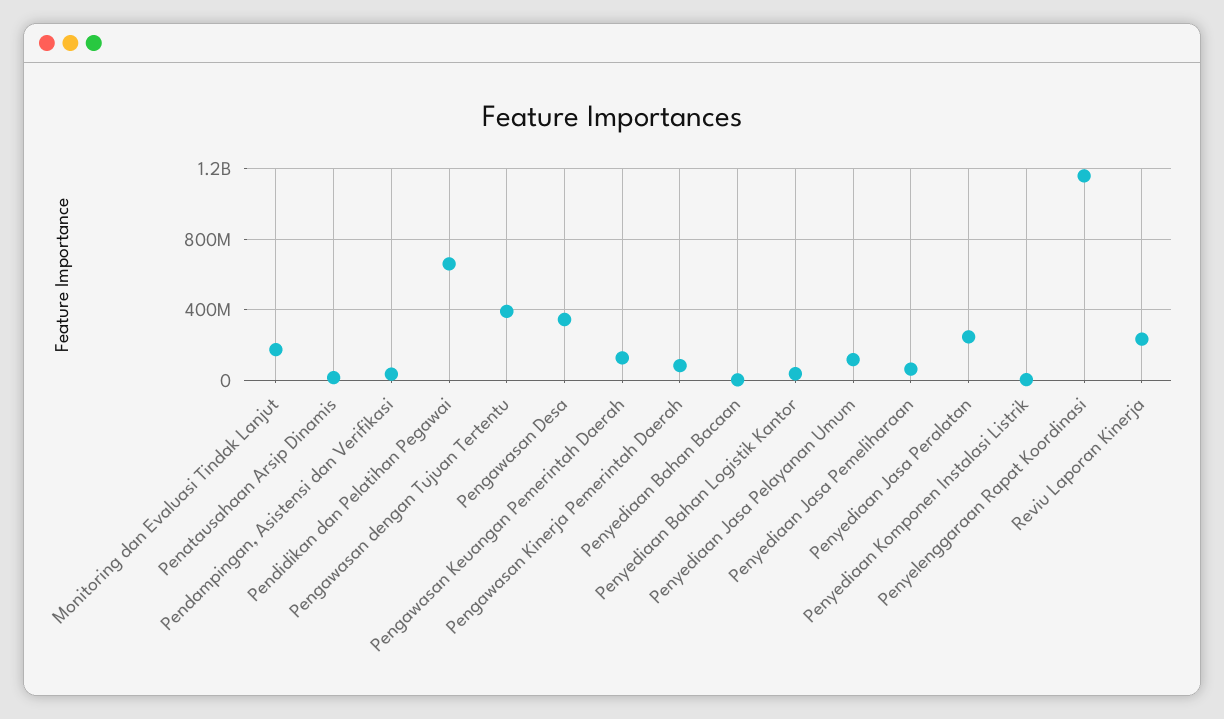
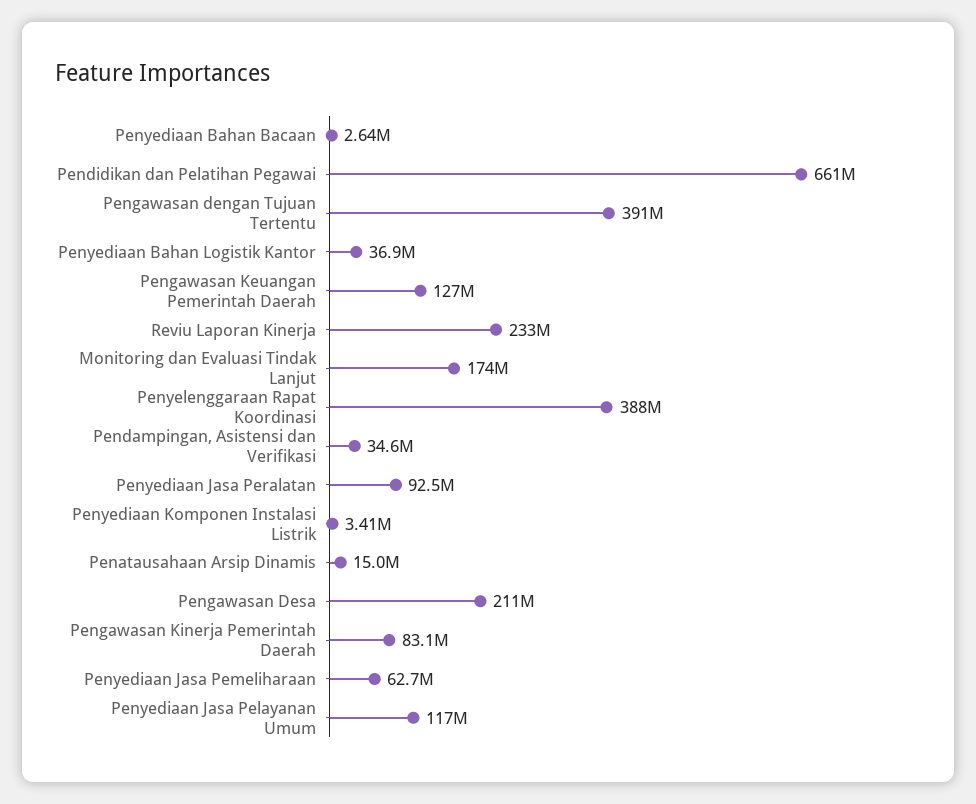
  {
    "Monitoring dan Evaluasi Tindak Lanjut": 174000000,
    "Penatausahaan Arsip Dinamis": 15000000,
    "Pendampingan, Asistensi dan Verifikasi": 34600000,
    "Pendidikan dan Pelatihan Pegawai": 661000000,
    "Pengawasan dengan Tujuan Tertentu": 391000000,
-   "Pengawasan Desa": 350000000,
+   "Pengawasan Desa": 211000000,
    "Pengawasan Keuangan Pemerintah Daerah": 127000000,
    "Pengawasan Kinerja Pemerintah Daerah": 83100000,
    "Penyediaan Bahan Bacaan": 2640000,
    "Penyediaan Bahan Logistik Kantor": 36900000,
    "Penyediaan Jasa Pelayanan Umum": 117000000,
    "Penyediaan Jasa Pemeliharaan": 62700000,
-   "Penyediaan Jasa Peralatan": 250000000,
+   "Penyediaan Jasa Peralatan": 92500000,
    "Penyediaan Komponen Instalasi Listrik": 3410000,
-   "Penyelenggaraan Rapat Koordinasi": 1150000000,
+   "Penyelenggaraan Rapat Koordinasi": 388000000,
    "Reviu Laporan Kinerja": 233000000
  }

